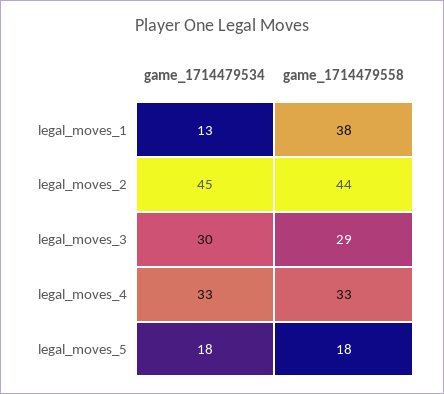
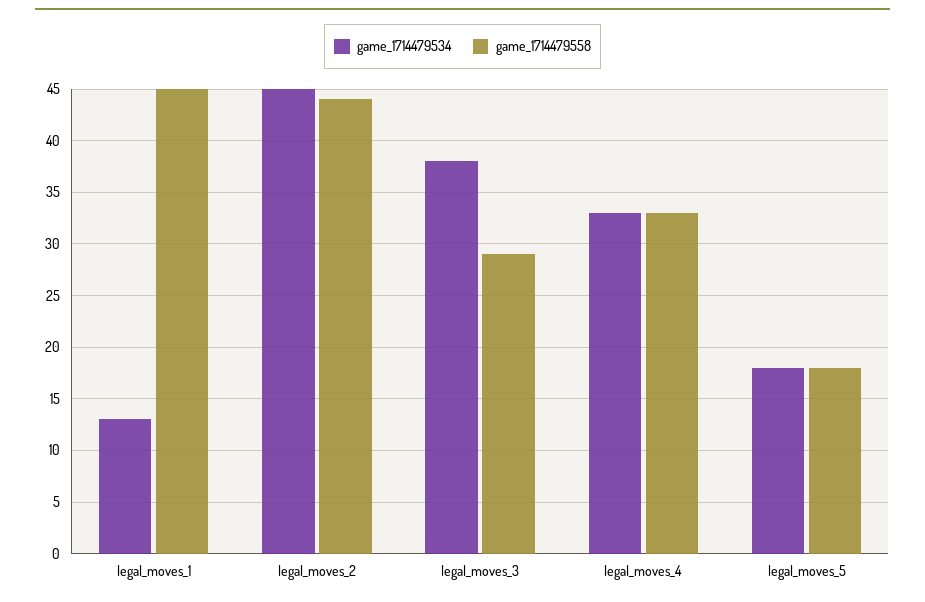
  {
    "game_1714479534": {
      "legal_moves_1": 13,
      "legal_moves_2": 45,
-     "legal_moves_3": 30,
+     "legal_moves_3": 38,
      "legal_moves_4": 33,
      "legal_moves_5": 18
    },
    "game_1714479558": {
-     "legal_moves_1": 38,
+     "legal_moves_1": 45,
      "legal_moves_2": 44,
      "legal_moves_3": 29,
      "legal_moves_4": 33,
      "legal_moves_5": 18
    }
  }

